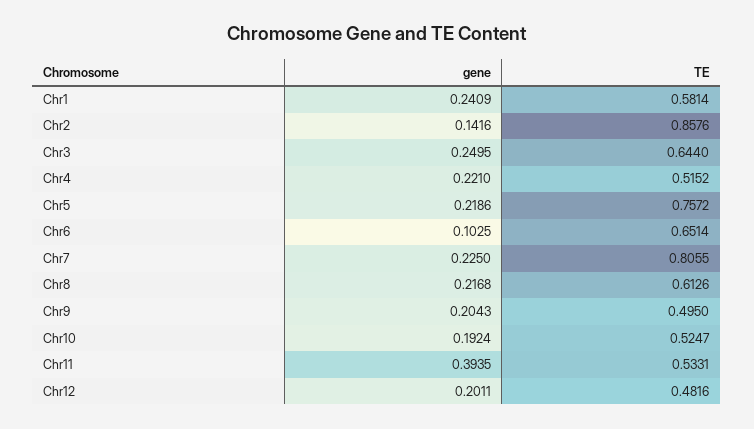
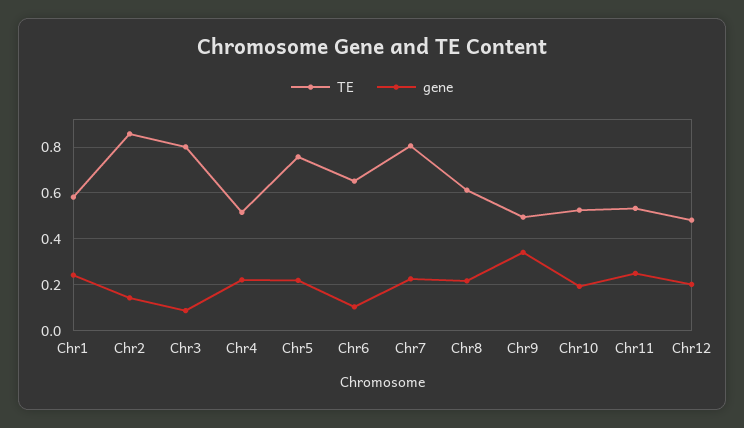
  {
    "gene": {
      "Chr1": 0.2409,
      "Chr2": 0.1416,
-     "Chr3": 0.2495,
+     "Chr3": 0.1,
      "Chr4": 0.221,
      "Chr5": 0.2186,
      "Chr6": 0.1025,
      "Chr7": 0.225,
      "Chr8": 0.2168,
-     "Chr9": 0.2043,
+     "Chr9": 0.35,
      "Chr10": 0.1924,
-     "Chr11": 0.3935,
+     "Chr11": 0.25,
      "Chr12": 0.2011
    },
    "TE": {
      "Chr1": 0.5814,
      "Chr2": 0.8576,
-     "Chr3": 0.644,
+     "Chr3": 0.8,
      "Chr4": 0.5152,
      "Chr5": 0.7572,
      "Chr6": 0.6514,
      "Chr7": 0.8055,
      "Chr8": 0.6126,
      "Chr9": 0.495,
      "Chr10": 0.5247,
      "Chr11": 0.5331,
      "Chr12": 0.4816
    }
  }

